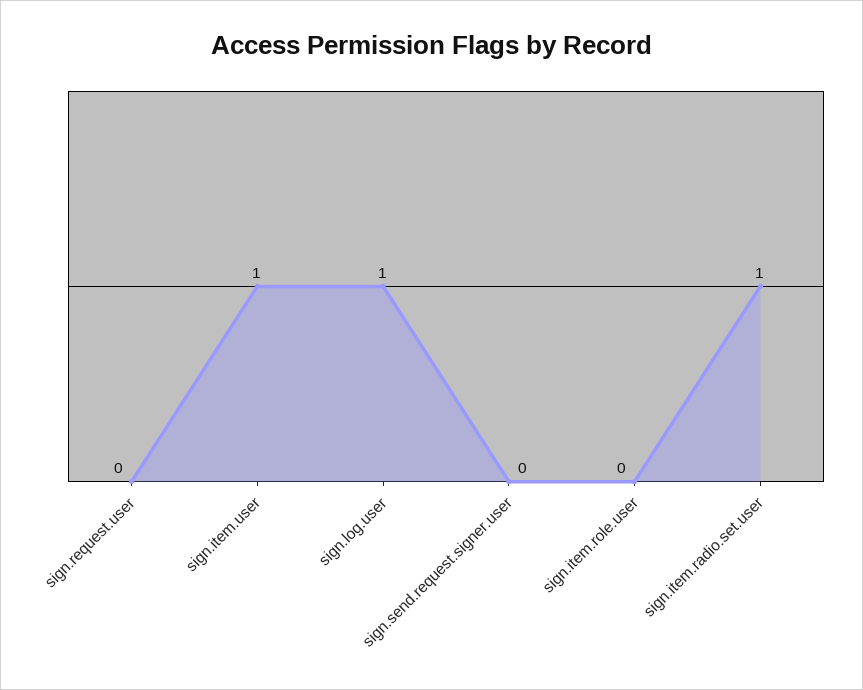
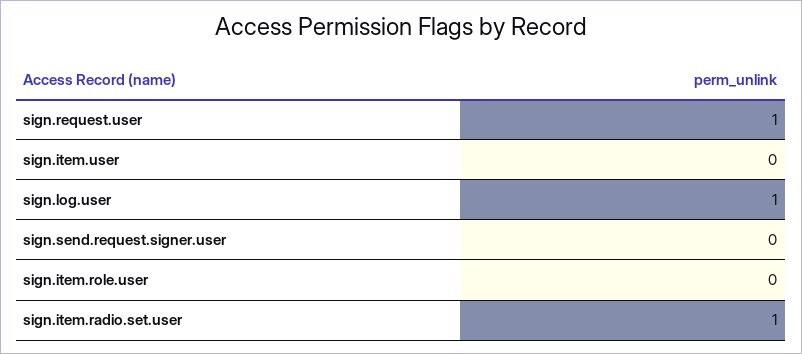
  {
-   "sign.request.user": 0,
+   "sign.request.user": 1,
-   "sign.item.user": 1,
+   "sign.item.user": 0,
    "sign.log.user": 1,
    "sign.send.request.signer.user": 0,
    "sign.item.role.user": 0,
    "sign.item.radio.set.user": 1
  }

